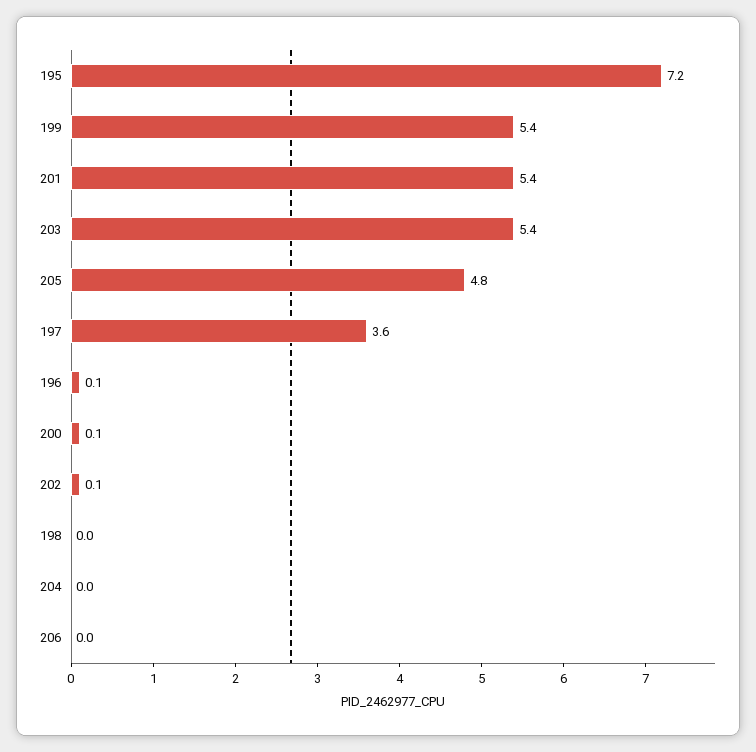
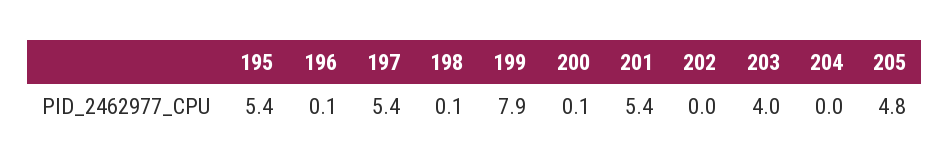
  {
-   "195": 7.2,
+   "195": 5.4,
-   "199": 5.4,
+   "199": 7.9,
    "201": 5.4,
-   "203": 5.4,
+   "203": 4,
    "205": 4.8,
-   "197": 3.6,
+   "197": 5.4,
    "196": 0.1,
    "200": 0.1,
-   "202": 0.1,
+   "202": 0,
-   "198": 0,
+   "198": 0.1,
-   "204": 0,
+   "204": 0
-   "206": 0
  }

